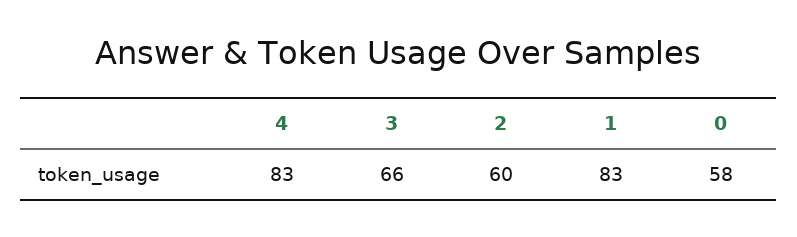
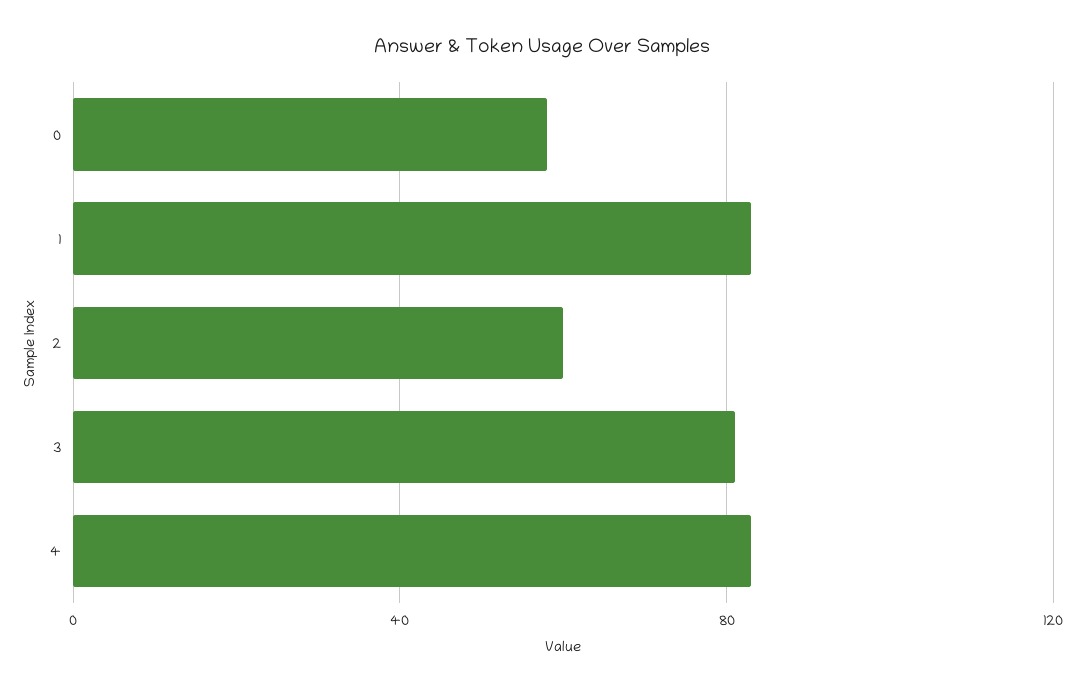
  {
    "4": 83,
-   "3": 66,
+   "3": 80,
    "2": 60,
    "1": 83,
    "0": 58
  }

